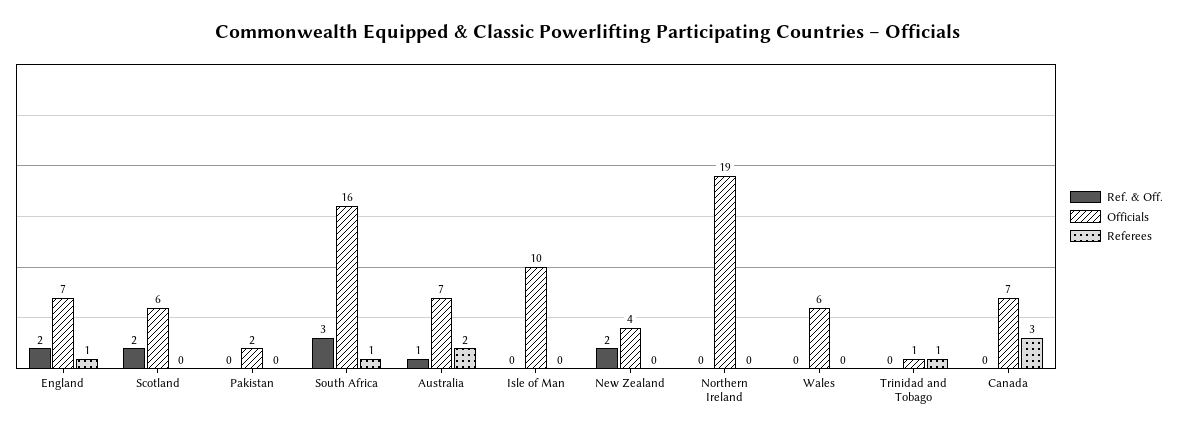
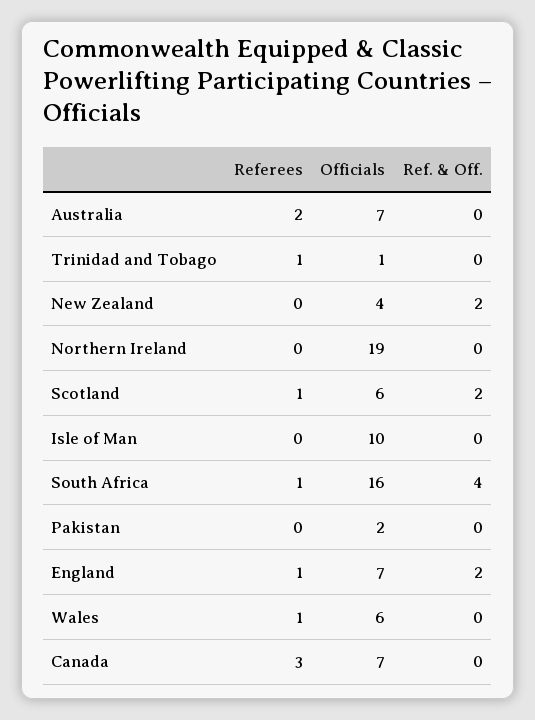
  {
    "Ref. & Off.": {
      "England": 2,
      "Scotland": 2,
      "Pakistan": 0,
-     "South Africa": 3,
+     "South Africa": 4,
-     "Australia": 1,
+     "Australia": 0,
      "Isle of Man": 0,
      "New Zealand": 2,
      "Northern Ireland": 0,
      "Wales": 0,
      "Trinidad and Tobago": 0,
      "Canada": 0
    },
    "Officials": {
      "England": 7,
      "Scotland": 6,
      "Pakistan": 2,
      "South Africa": 16,
      "Australia": 7,
      "Isle of Man": 10,
      "New Zealand": 4,
      "Northern Ireland": 19,
      "Wales": 6,
      "Trinidad and Tobago": 1,
      "Canada": 7
    },
    "Referees": {
      "England": 1,
-     "Scotland": 0,
+     "Scotland": 1,
      "Pakistan": 0,
      "South Africa": 1,
      "Australia": 2,
      "Isle of Man": 0,
      "New Zealand": 0,
      "Northern Ireland": 0,
-     "Wales": 0,
+     "Wales": 1,
      "Trinidad and Tobago": 1,
      "Canada": 3
    }
  }

